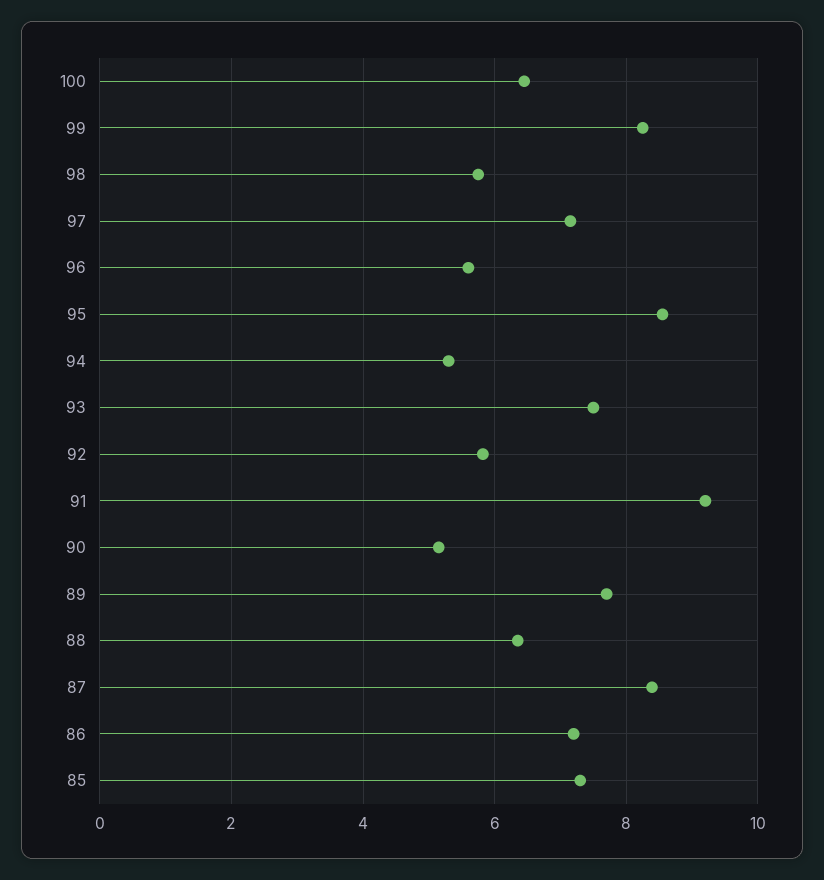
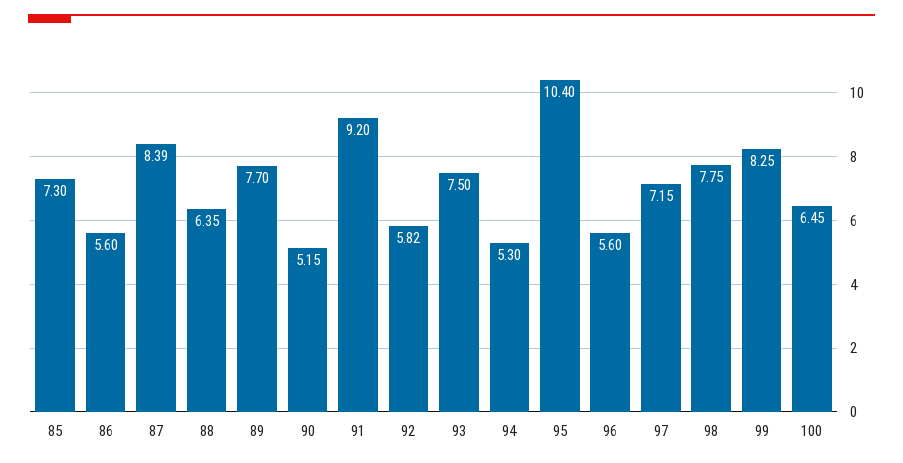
  {
    "100": 6.45,
    "99": 8.25,
-   "98": 5.8,
+   "98": 7.75,
    "97": 7.15,
    "96": 5.6,
-   "95": 8.6,
+   "95": 10.4,
    "94": 5.3,
    "93": 7.5,
    "92": 5.82,
    "91": 9.2,
    "90": 5.15,
    "89": 7.7,
    "88": 6.35,
    "87": 8.39,
-   "86": 7.2,
+   "86": 5.6,
    "85": 7.3
  }

